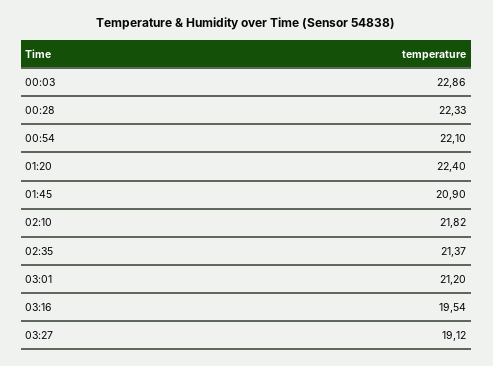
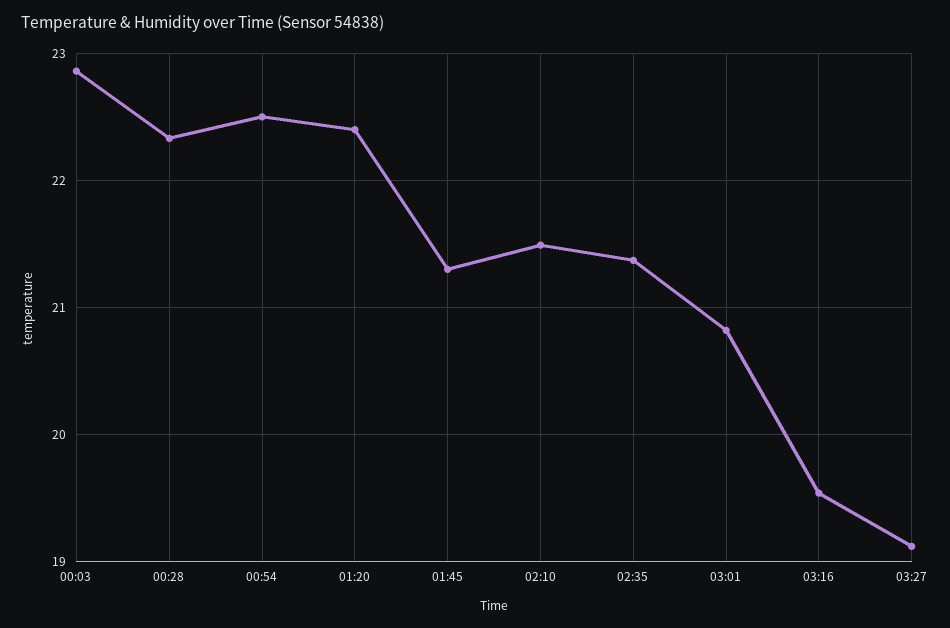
  {
    "00:03": 22.86,
    "00:28": 22.33,
-   "00:54": 22.1,
+   "00:54": 22.5,
    "01:20": 22.4,
-   "01:45": 20.9,
+   "01:45": 21.3,
-   "02:10": 21.82,
+   "02:10": 21.5,
    "02:35": 21.37,
-   "03:01": 21.2,
+   "03:01": 20.8,
    "03:16": 19.54,
    "03:27": 19.12
  }

